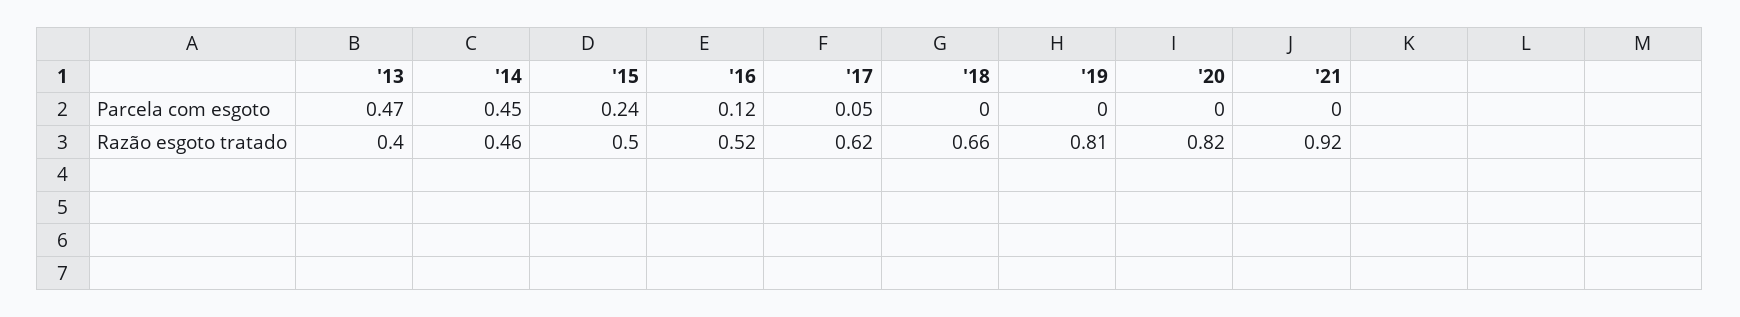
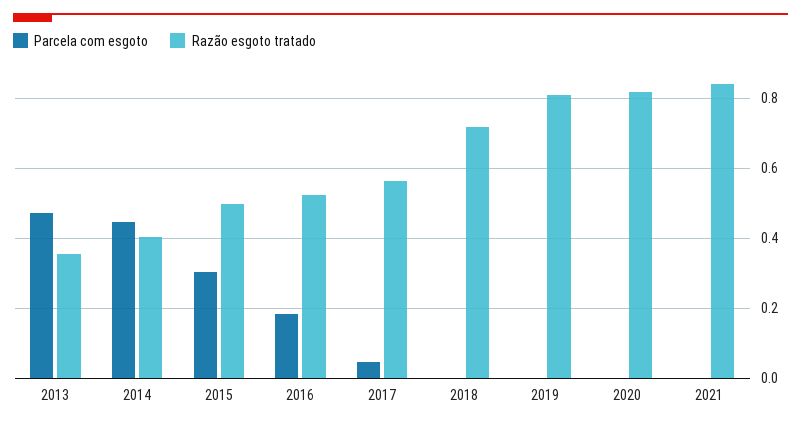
  {
    "Parcela com esgoto": {
      "'13": 0.47,
      "'14": 0.45,
-     "'15": 0.24,
+     "'15": 0.3,
-     "'16": 0.12,
+     "'16": 0.18,
      "'17": 0.05,
      "'18": 0,
      "'19": 0,
      "'20": 0,
      "'21": 0
    },
    "Razão esgoto tratado": {
-     "'13": 0.4,
+     "'13": 0.36,
-     "'14": 0.46,
+     "'14": 0.4,
      "'15": 0.5,
      "'16": 0.52,
-     "'17": 0.62,
+     "'17": 0.56,
-     "'18": 0.66,
+     "'18": 0.72,
      "'19": 0.81,
      "'20": 0.82,
-     "'21": 0.92
+     "'21": 0.84
    }
  }

